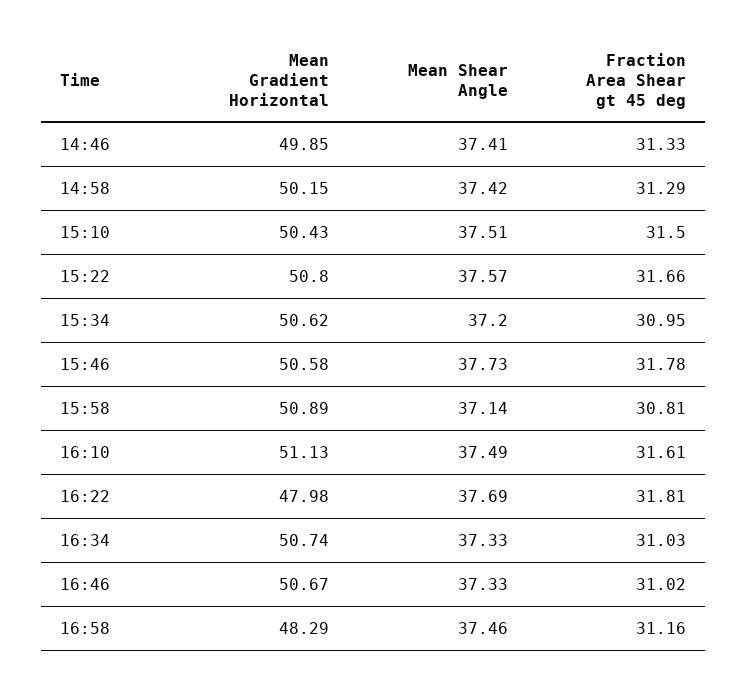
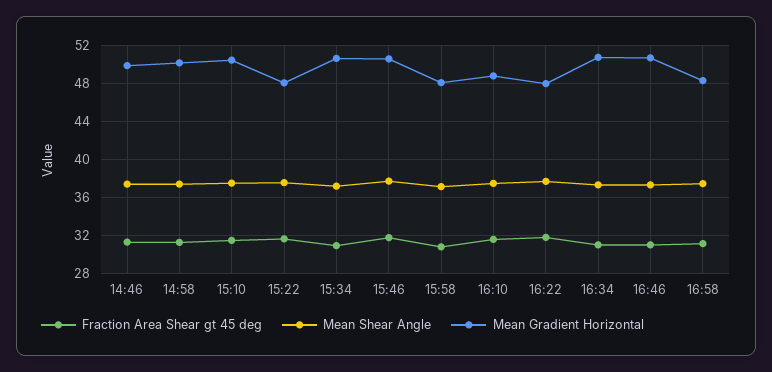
  {
    "Mean Gradient Horizontal": {
      "14:46": 49.85,
      "14:58": 50.15,
      "15:10": 50.43,
-     "15:22": 50.8,
+     "15:22": 48,
      "15:34": 50.62,
      "15:46": 50.58,
-     "15:58": 50.89,
+     "15:58": 48,
-     "16:10": 51.13,
+     "16:10": 49,
      "16:22": 47.98,
      "16:34": 50.74,
      "16:46": 50.67,
      "16:58": 48.29
    },
    "Mean Shear Angle": {
      "14:46": 37.41,
      "14:58": 37.42,
      "15:10": 37.51,
      "15:22": 37.57,
      "15:34": 37.2,
      "15:46": 37.73,
      "15:58": 37.14,
      "16:10": 37.49,
      "16:22": 37.69,
      "16:34": 37.33,
      "16:46": 37.33,
      "16:58": 37.46
    },
    "Fraction Area Shear gt 45 deg": {
      "14:46": 31.33,
      "14:58": 31.29,
      "15:10": 31.5,
      "15:22": 31.66,
      "15:34": 30.95,
      "15:46": 31.78,
      "15:58": 30.81,
      "16:10": 31.61,
      "16:22": 31.81,
      "16:34": 31.03,
      "16:46": 31.02,
      "16:58": 31.16
    }
  }

